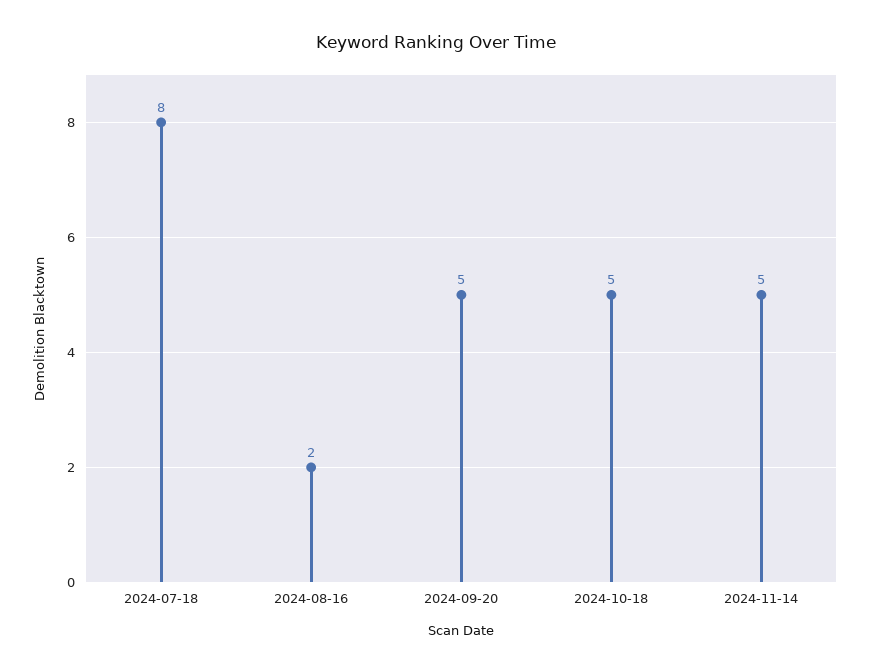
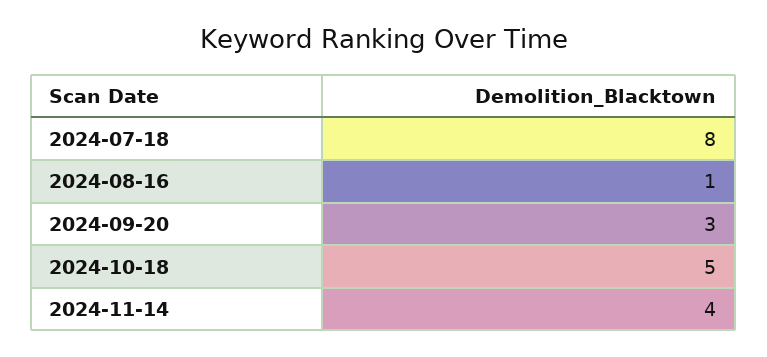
  {
    "2024-07-18": 8,
-   "2024-08-16": 2,
+   "2024-08-16": 1,
-   "2024-09-20": 5,
+   "2024-09-20": 3,
    "2024-10-18": 5,
-   "2024-11-14": 5
+   "2024-11-14": 4
  }

